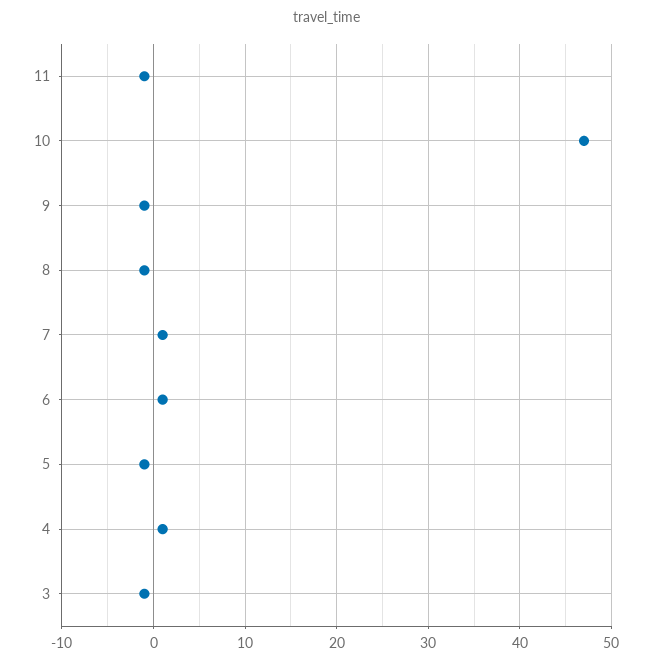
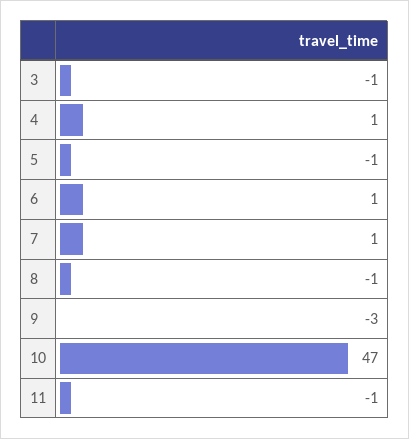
  {
    "11": -1,
    "10": 47,
-   "9": -1,
+   "9": -3,
    "8": -1,
    "7": 1,
    "6": 1,
    "5": -1,
    "4": 1,
    "3": -1
  }

